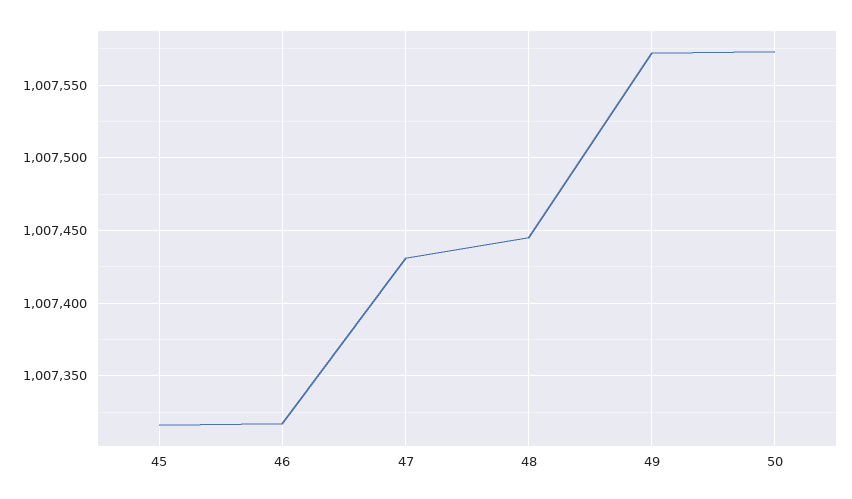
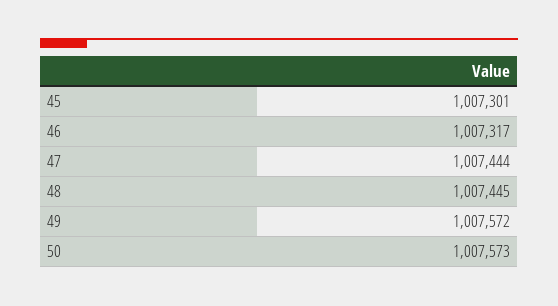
  {
-   "45": 1007315,
+   "45": 1007301,
    "46": 1007317,
-   "47": 1007430,
+   "47": 1007444,
    "48": 1007445,
    "49": 1007572,
    "50": 1007573
  }

